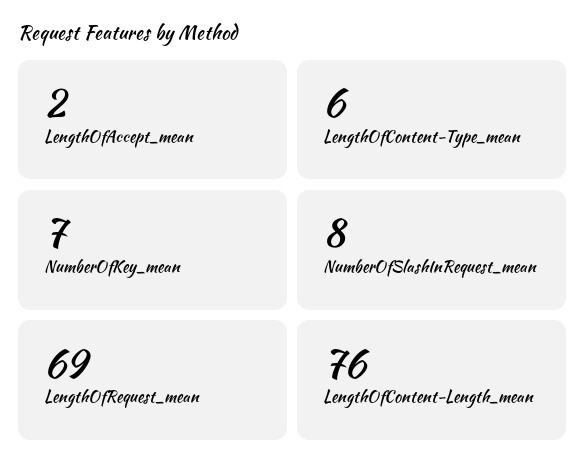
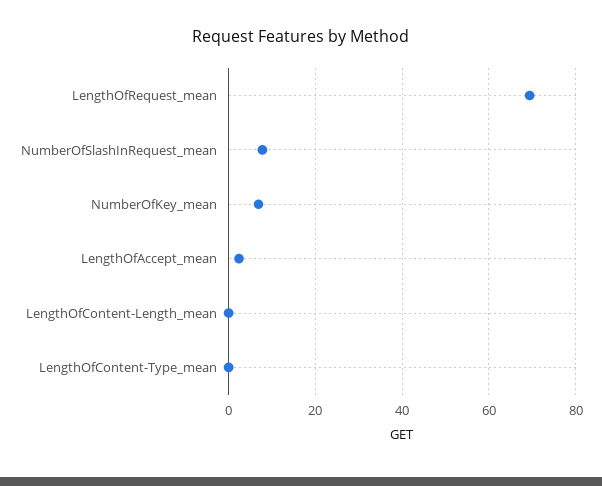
  {
    "LengthOfAccept_mean": 2,
-   "LengthOfContent-Type_mean": 6,
+   "LengthOfContent-Type_mean": 0,
    "NumberOfKey_mean": 7,
    "NumberOfSlashInRequest_mean": 8,
    "LengthOfRequest_mean": 69,
-   "LengthOfContent-Length_mean": 76
+   "LengthOfContent-Length_mean": 0
  }

